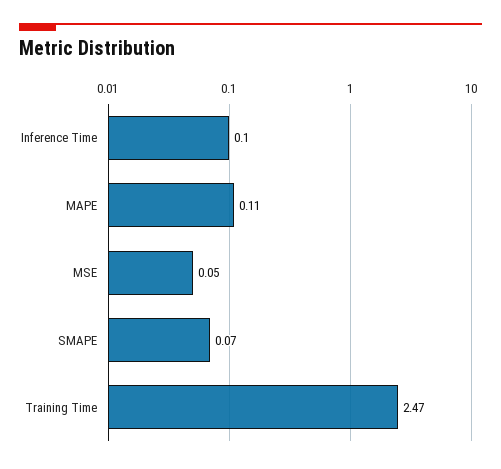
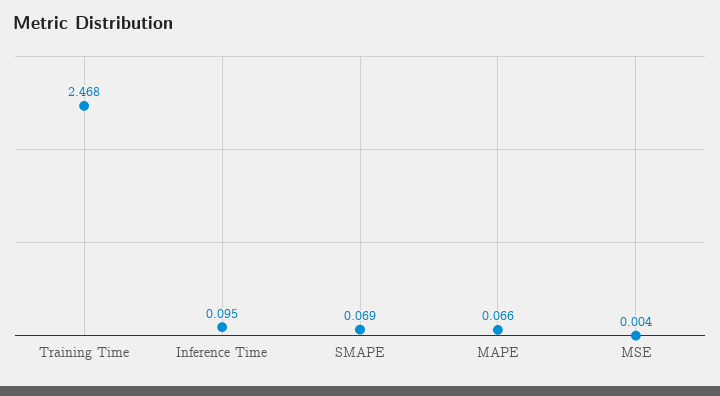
  {
    "Inference Time": 0.095,
-   "MAPE": 0.11,
+   "MAPE": 0.066,
-   "MSE": 0.05,
+   "MSE": 0.004,
    "SMAPE": 0.069,
    "Training Time": 2.468
  }

